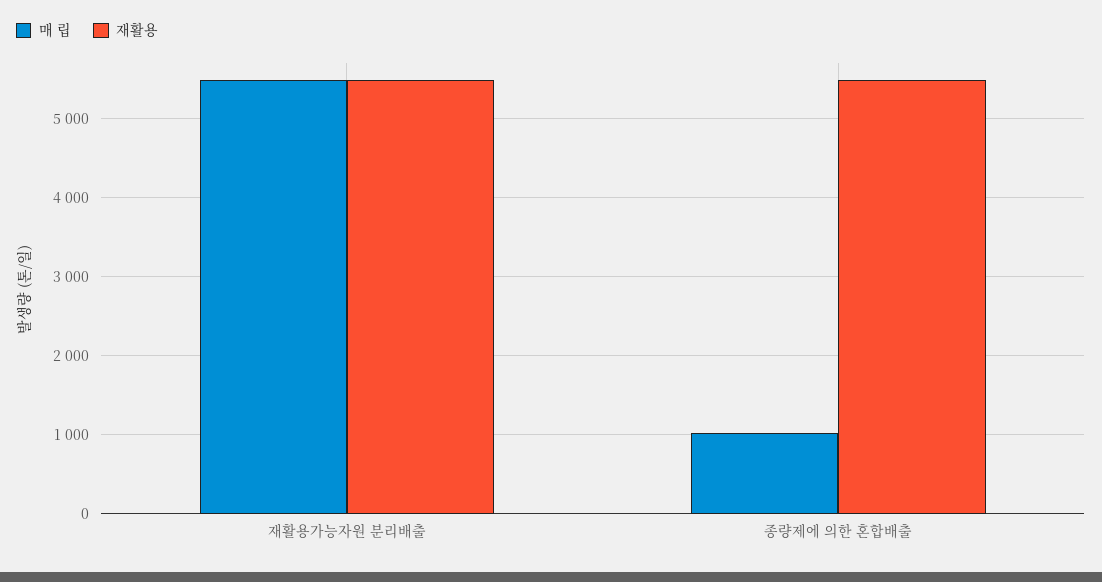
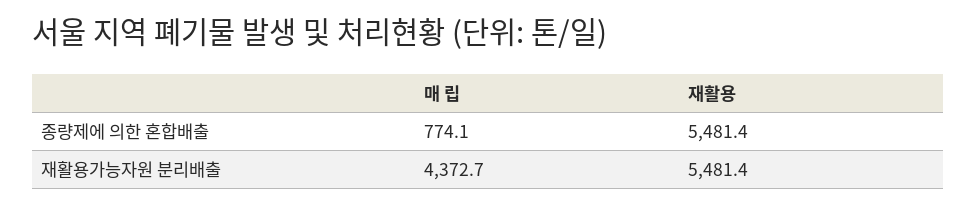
  {
    "매 립": {
-     "재활용가능자원 분리배출": 5500,
+     "재활용가능자원 분리배출": 4372.7,
-     "종량제에 의한 혼합배출": 1000
+     "종량제에 의한 혼합배출": 774.1
    },
    "재활용": {
      "재활용가능자원 분리배출": 5481.4,
      "종량제에 의한 혼합배출": 5481.4
    }
  }

